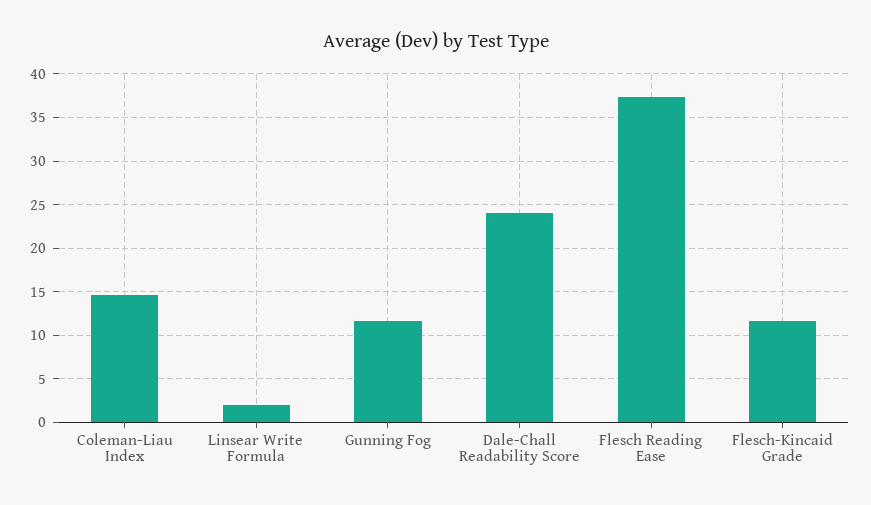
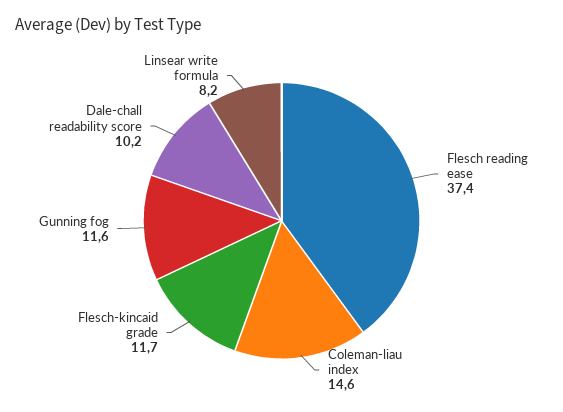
  {
    "Coleman-Liau Index": 14.6,
-   "Linsear Write Formula": 2,
+   "Linsear Write Formula": 8.2,
    "Gunning Fog": 11.6,
-   "Dale-Chall Readability Score": 24,
+   "Dale-Chall Readability Score": 10.2,
    "Flesch Reading Ease": 37.4,
    "Flesch-Kincaid Grade": 11.7
  }

